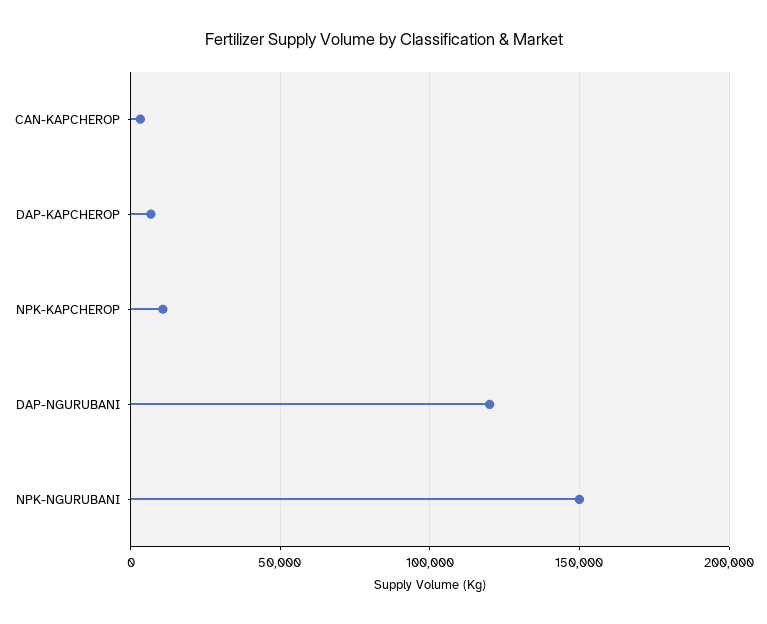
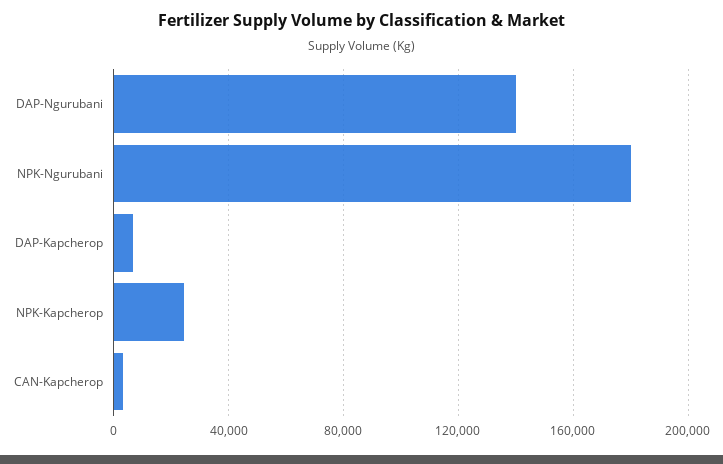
  {
    "CAN-KAPCHEROP": 5000,
    "DAP-KAPCHEROP": 5000,
-   "NPK-KAPCHEROP": 10000,
+   "NPK-KAPCHEROP": 25000,
-   "DAP-NGURUBANI": 120000,
+   "DAP-NGURUBANI": 140000,
-   "NPK-NGURUBANI": 150000
+   "NPK-NGURUBANI": 180000
  }

